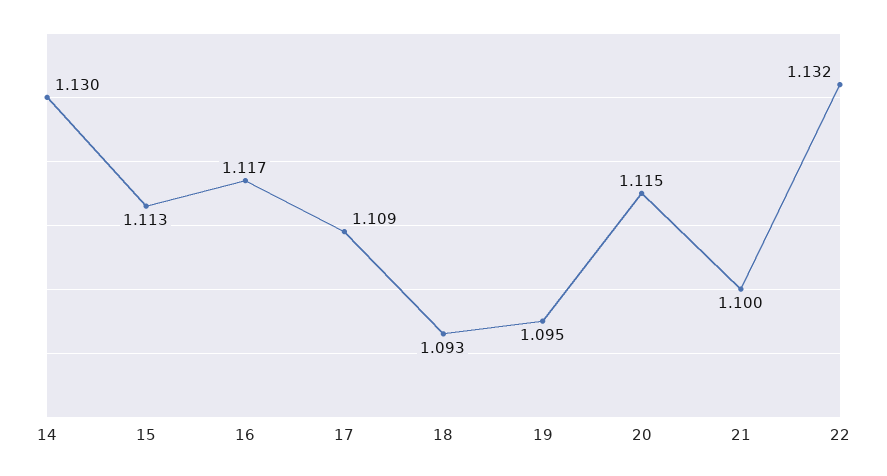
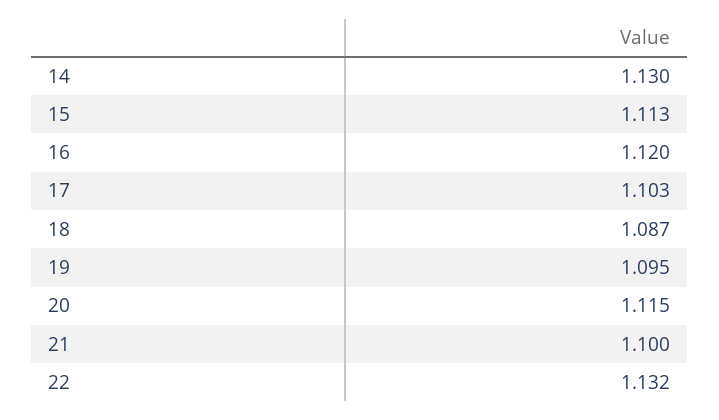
  {
    "14": 1.13,
    "15": 1.113,
-   "16": 1.117,
+   "16": 1.12,
-   "17": 1.109,
+   "17": 1.103,
-   "18": 1.093,
+   "18": 1.087,
    "19": 1.095,
    "20": 1.115,
    "21": 1.1,
    "22": 1.132
  }

